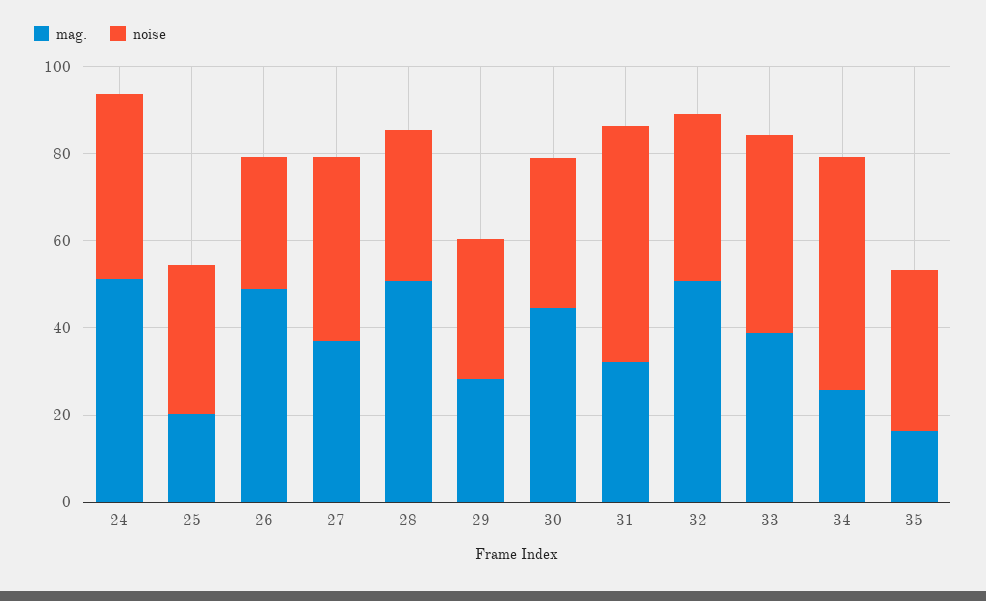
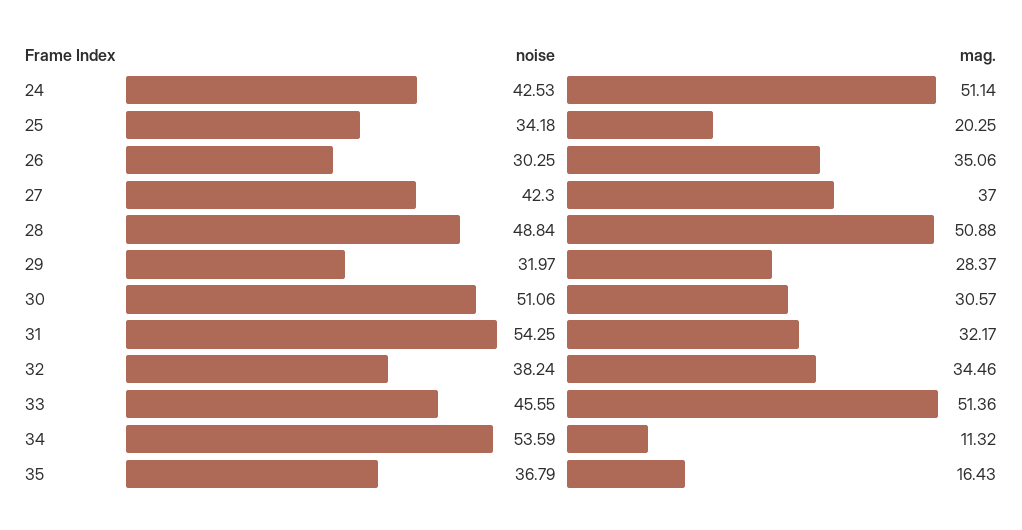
  {
    "mag.": {
      "24": 51.14,
      "25": 20.25,
-     "26": 50,
+     "26": 35.06,
      "27": 37,
      "28": 50.88,
      "29": 28.37,
-     "30": 45,
+     "30": 30.57,
      "31": 32.17,
-     "32": 50,
+     "32": 34.46,
-     "33": 40,
+     "33": 51.36,
-     "34": 25,
+     "34": 11.32,
      "35": 16.43
    },
    "noise": {
      "24": 42.53,
      "25": 34.18,
      "26": 30.25,
      "27": 42.3,
-     "28": 35,
+     "28": 48.84,
      "29": 31.97,
-     "30": 35,
+     "30": 51.06,
      "31": 54.25,
      "32": 38.24,
      "33": 45.55,
      "34": 53.59,
      "35": 36.79
    }
  }

